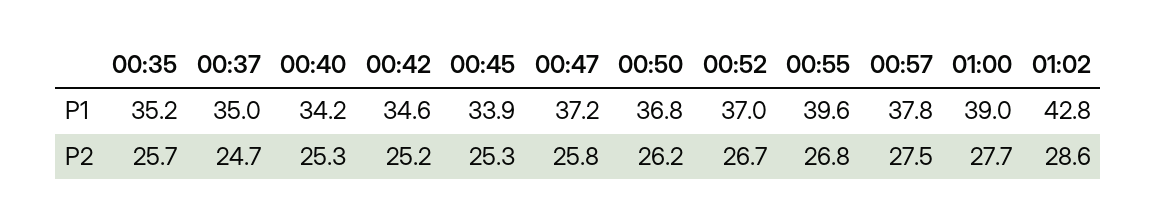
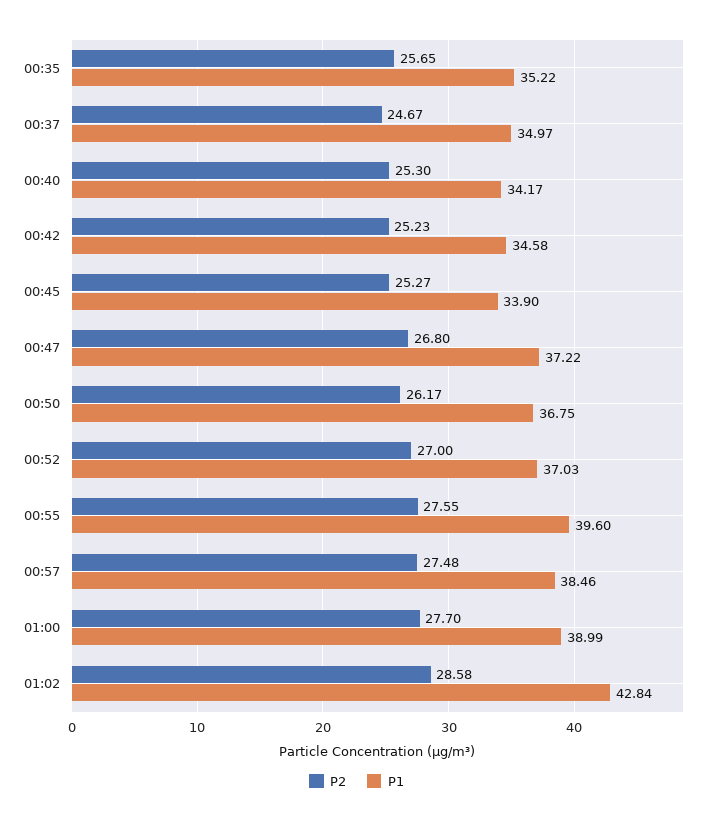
  {
    "P1": {
      "00:35": 35.22,
      "00:37": 34.97,
      "00:40": 34.17,
      "00:42": 34.58,
      "00:45": 33.9,
      "00:47": 37.22,
      "00:50": 36.75,
      "00:52": 37.03,
      "00:55": 39.6,
-     "00:57": 37.8,
+     "00:57": 38.46,
      "01:00": 38.99,
      "01:02": 42.84
    },
    "P2": {
      "00:35": 25.65,
      "00:37": 24.67,
      "00:40": 25.3,
      "00:42": 25.23,
      "00:45": 25.27,
-     "00:47": 25.8,
+     "00:47": 26.8,
      "00:50": 26.17,
-     "00:52": 26.7,
+     "00:52": 27,
-     "00:55": 26.8,
+     "00:55": 27.55,
      "00:57": 27.48,
      "01:00": 27.7,
      "01:02": 28.58
    }
  }

